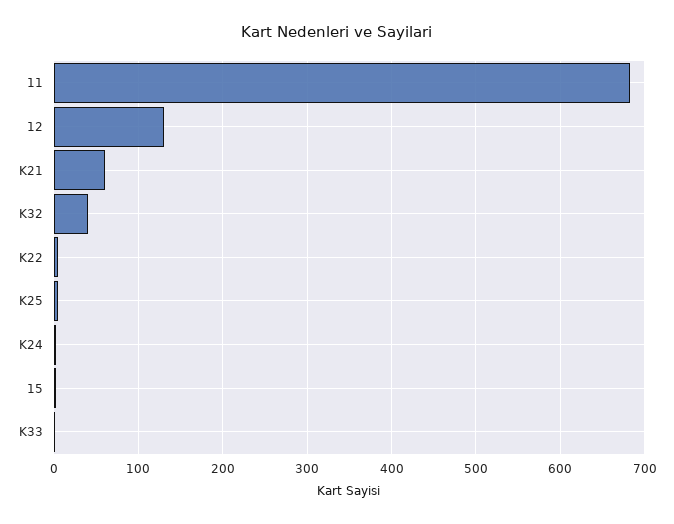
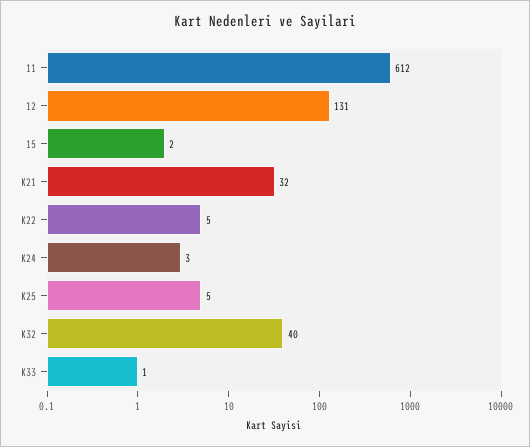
  {
-   "11": 680,
+   "11": 612,
    "12": 131,
-   "K21": 60,
+   "K21": 32,
    "K32": 40,
    "K22": 5,
    "K25": 5,
    "K24": 3,
    "15": 2,
    "K33": 1
  }

